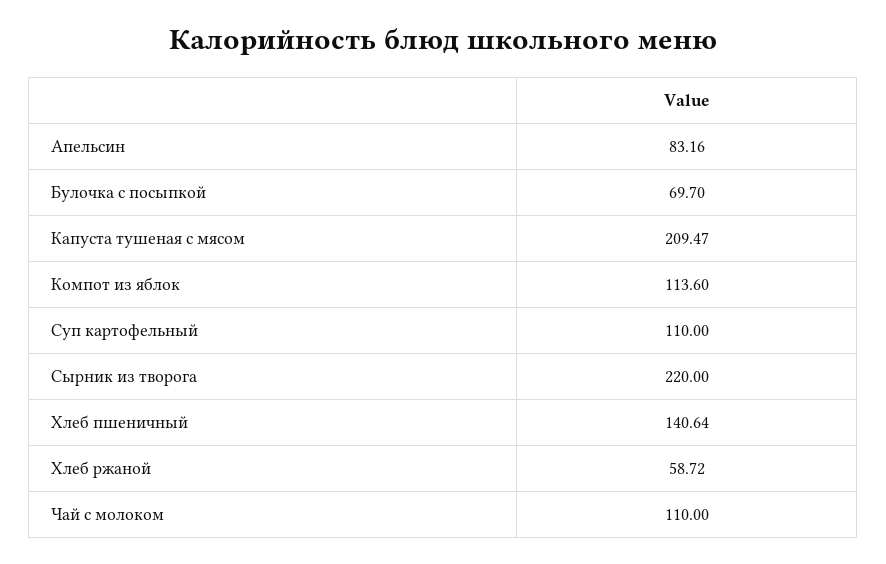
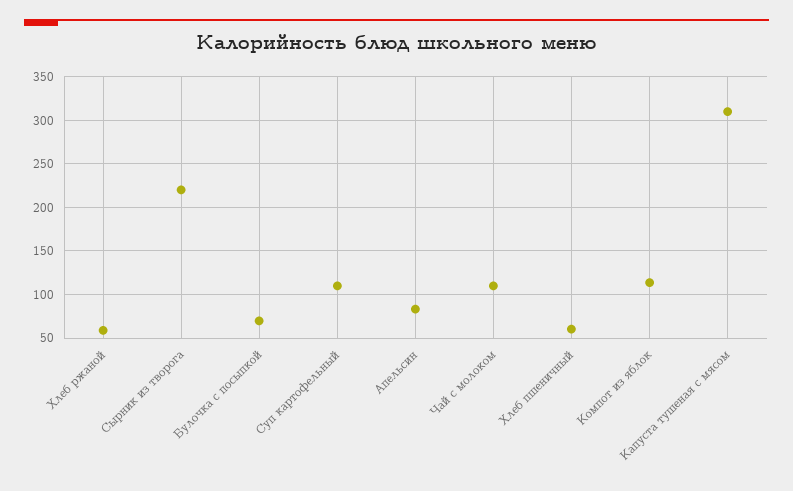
  {
    "Апельсин": 83.16,
    "Булочка с посыпкой": 69.7,
-   "Капуста тушеная с мясом": 209.47,
+   "Капуста тушеная с мясом": 310,
    "Компот из яблок": 113.6,
    "Суп картофельный": 110,
    "Сырник из творога": 220,
-   "Хлеб пшеничный": 140.64,
+   "Хлеб пшеничный": 60,
    "Хлеб ржаной": 58.72,
    "Чай с молоком": 110
  }

